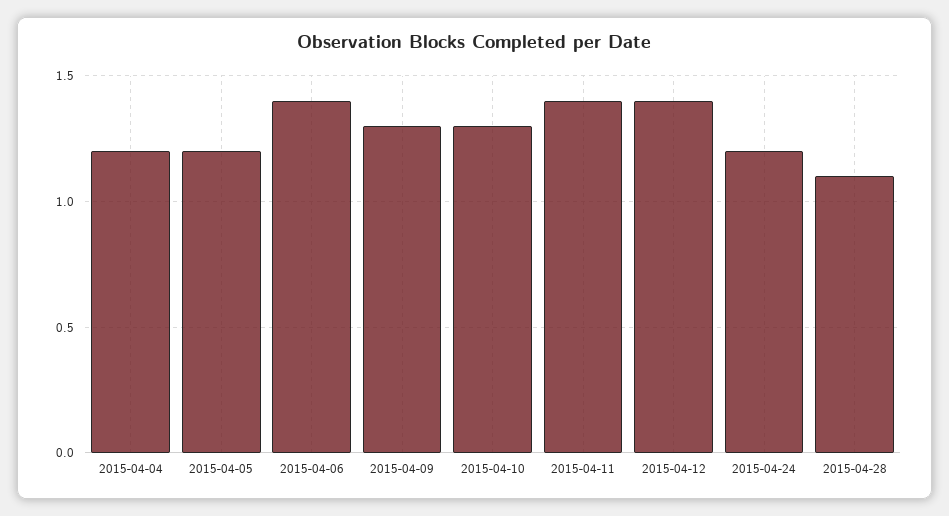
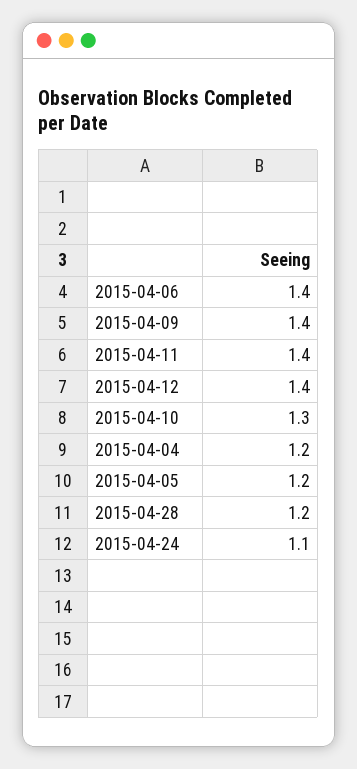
  {
    "2015-04-04": 1.2,
    "2015-04-05": 1.2,
    "2015-04-06": 1.4,
-   "2015-04-09": 1.3,
+   "2015-04-09": 1.4,
    "2015-04-10": 1.3,
    "2015-04-11": 1.4,
    "2015-04-12": 1.4,
-   "2015-04-24": 1.2,
+   "2015-04-24": 1.1,
-   "2015-04-28": 1.1
+   "2015-04-28": 1.2
  }

